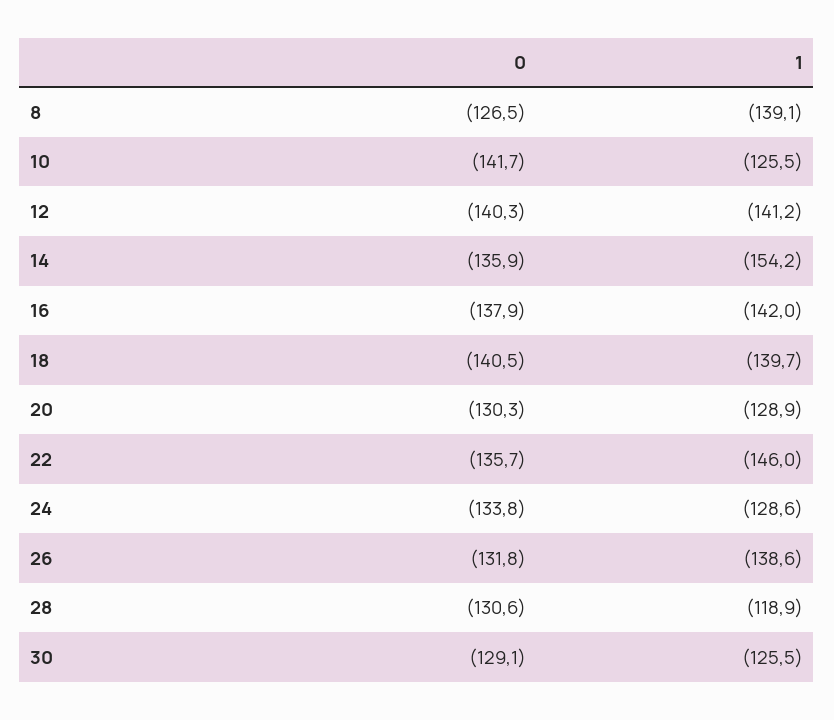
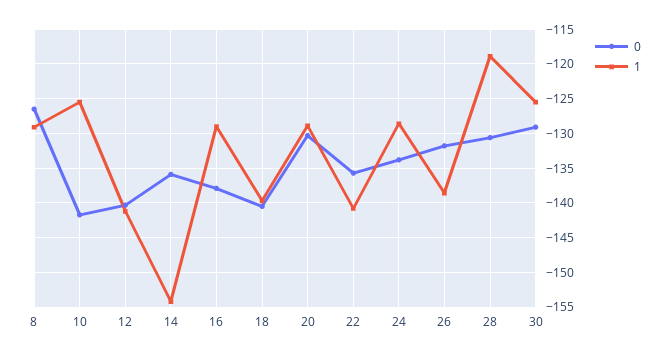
  {
    "0": {
      "8": -126.5,
      "10": -141.7,
      "12": -140.3,
      "14": -135.9,
      "16": -137.9,
      "18": -140.5,
      "20": -130.3,
      "22": -135.7,
      "24": -133.8,
      "26": -131.8,
      "28": -130.6,
      "30": -129.1
    },
    "1": {
-     "8": -139.1,
+     "8": -129,
      "10": -125.5,
      "12": -141.2,
      "14": -154.2,
-     "16": -142,
+     "16": -129,
      "18": -139.7,
      "20": -128.9,
-     "22": -146,
+     "22": -141,
      "24": -128.6,
      "26": -138.6,
      "28": -118.9,
      "30": -125.5
    }
  }

